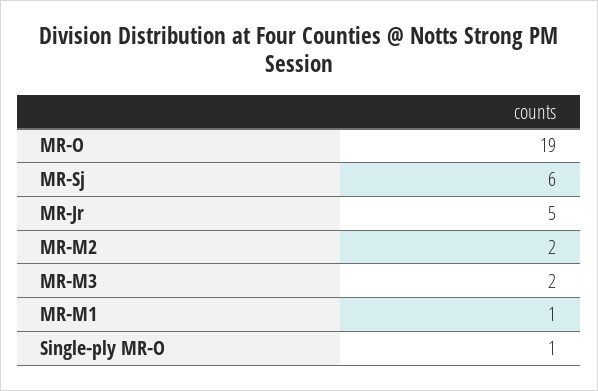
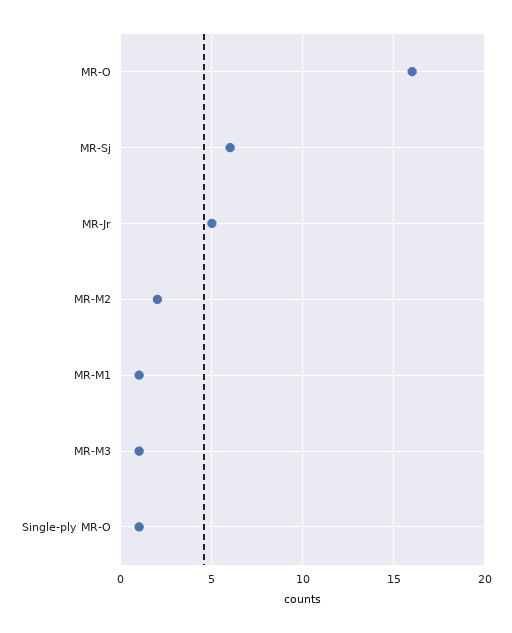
  {
-   "MR-O": 19,
+   "MR-O": 16,
    "MR-Sj": 6,
    "MR-Jr": 5,
    "MR-M2": 2,
-   "MR-M3": 2,
+   "MR-M3": 1,
    "MR-M1": 1,
    "Single-ply MR-O": 1
  }

